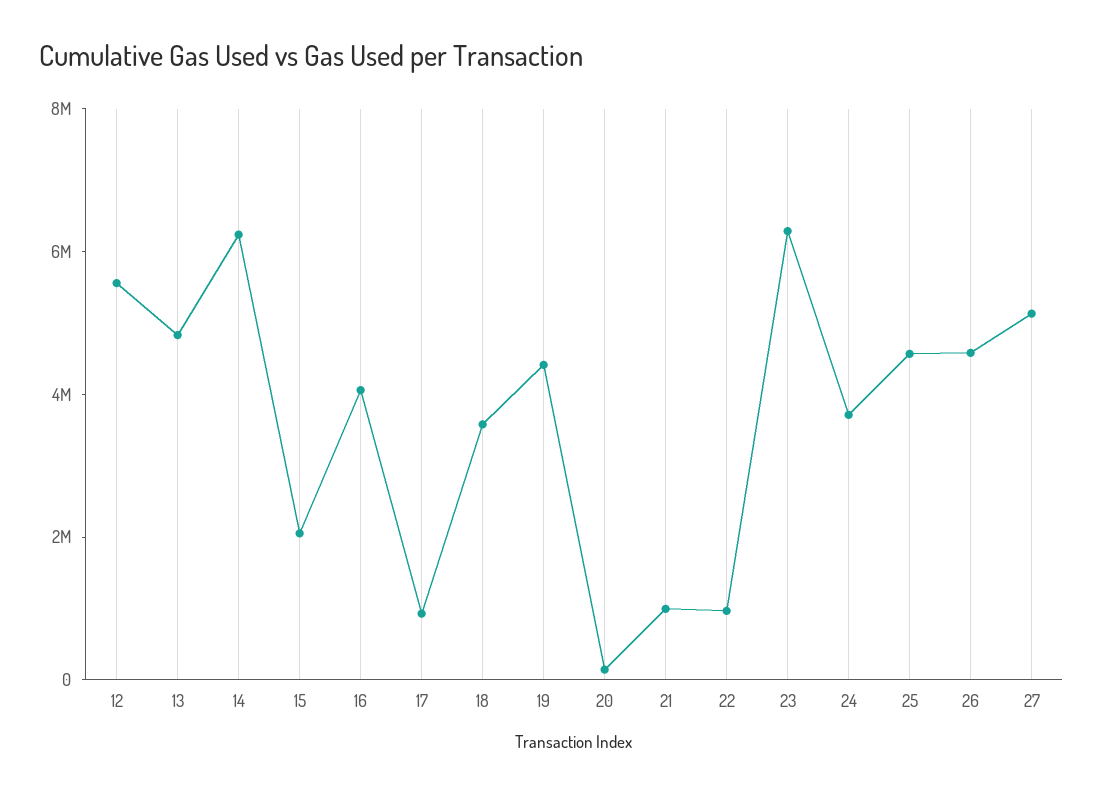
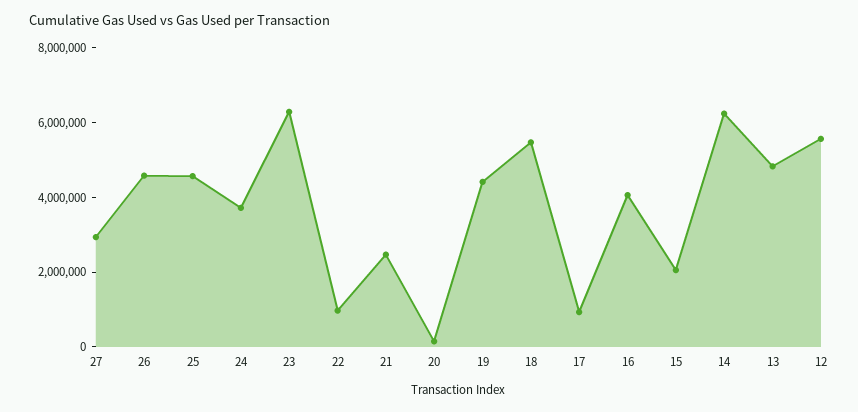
  {
    "12": 5500000,
    "13": 5000000,
    "14": 6000000,
    "15": 2000000,
    "16": 4000000,
    "17": 1000000,
-   "18": 3500000,
+   "18": 5500000,
    "19": 4500000,
    "20": 0,
-   "21": 1000000,
+   "21": 2500000,
    "22": 1000000,
    "23": 6500000,
    "24": 3500000,
    "25": 4500000,
    "26": 4500000,
-   "27": 5000000
+   "27": 3000000
  }

